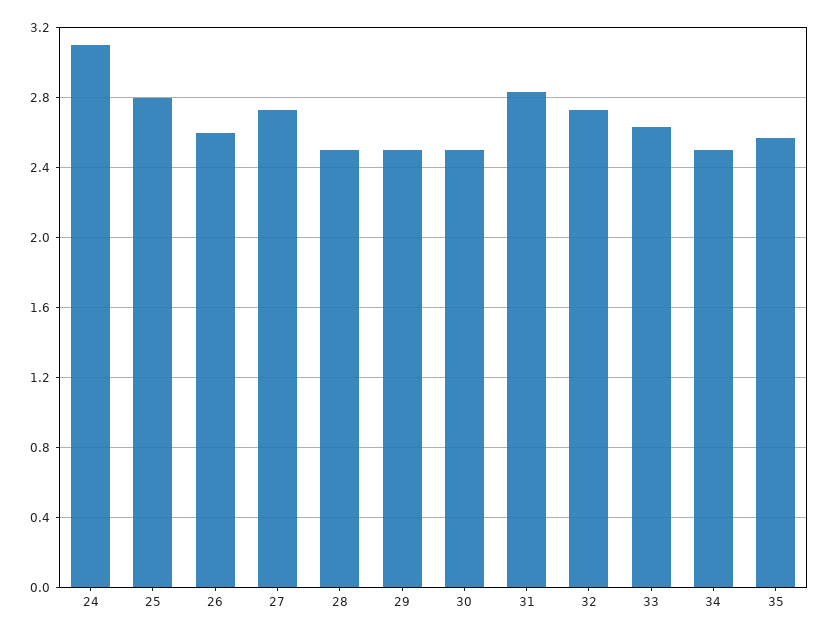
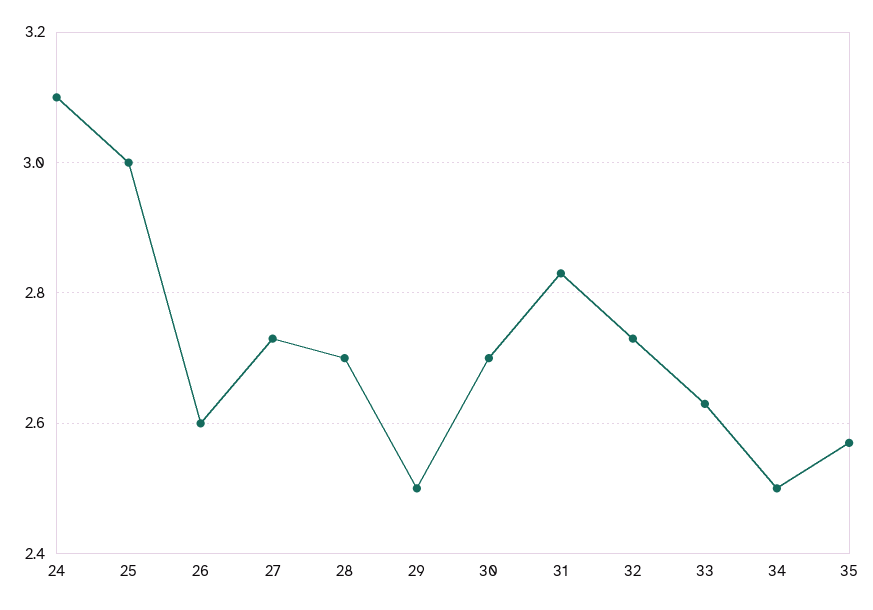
  {
    "24": 3.1,
-   "25": 2.8,
+   "25": 3,
    "26": 2.6,
    "27": 2.75,
-   "28": 2.5,
+   "28": 2.7,
    "29": 2.5,
-   "30": 2.5,
+   "30": 2.7,
    "31": 2.85,
    "32": 2.75,
    "33": 2.65,
    "34": 2.5,
    "35": 2.55
  }

